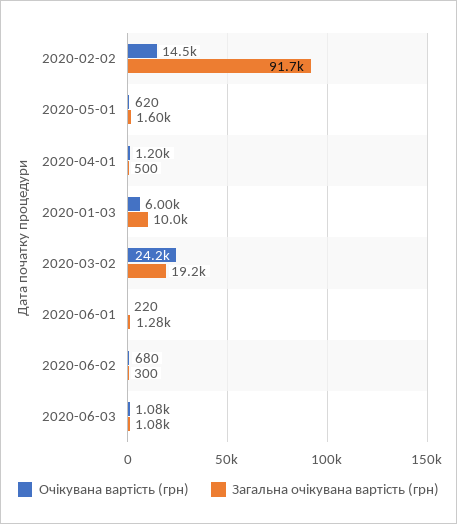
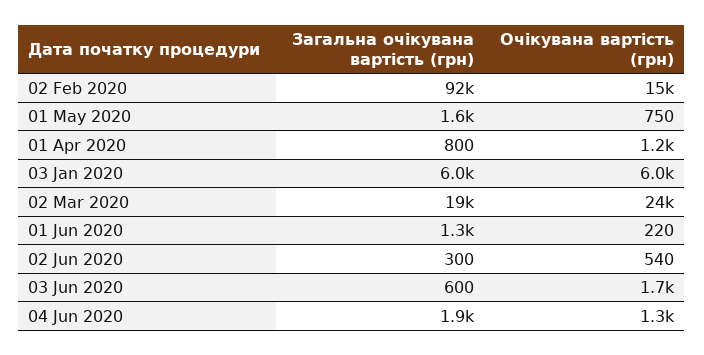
  {
    "Очікувана вартість (грн)": {
      "2020-02-02": 14500,
-     "2020-05-01": 620,
+     "2020-05-01": 750,
      "2020-04-01": 1200,
      "2020-01-03": 6000,
      "2020-03-02": 24200,
      "2020-06-01": 220,
-     "2020-06-02": 680,
+     "2020-06-02": 540,
-     "2020-06-03": 1080
+     "2020-06-03": 1700,
+     "04 Jun 2020": 1300
    },
    "Загальна очікувана вартість (грн)": {
      "2020-02-02": 91700,
      "2020-05-01": 1600,
-     "2020-04-01": 500,
+     "2020-04-01": 800,
-     "2020-01-03": 10000,
+     "2020-01-03": 6000,
      "2020-03-02": 19200,
      "2020-06-01": 1280,
      "2020-06-02": 300,
-     "2020-06-03": 1080
+     "2020-06-03": 600,
+     "04 Jun 2020": 1900
    }
  }

